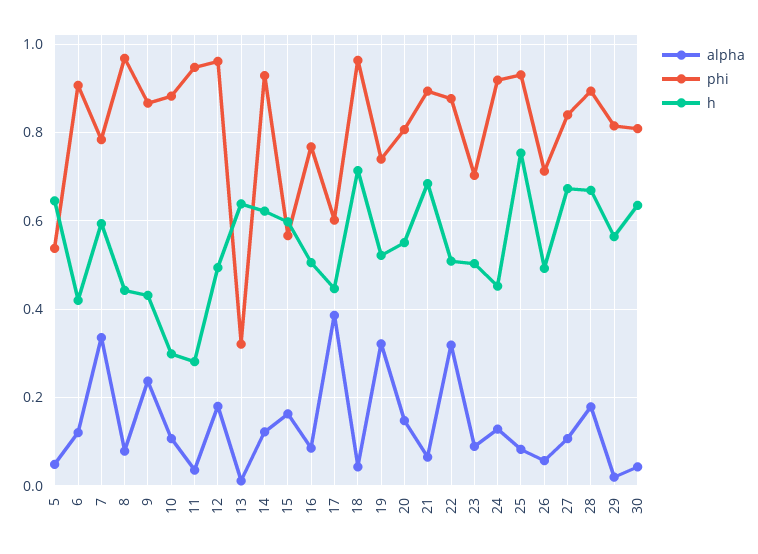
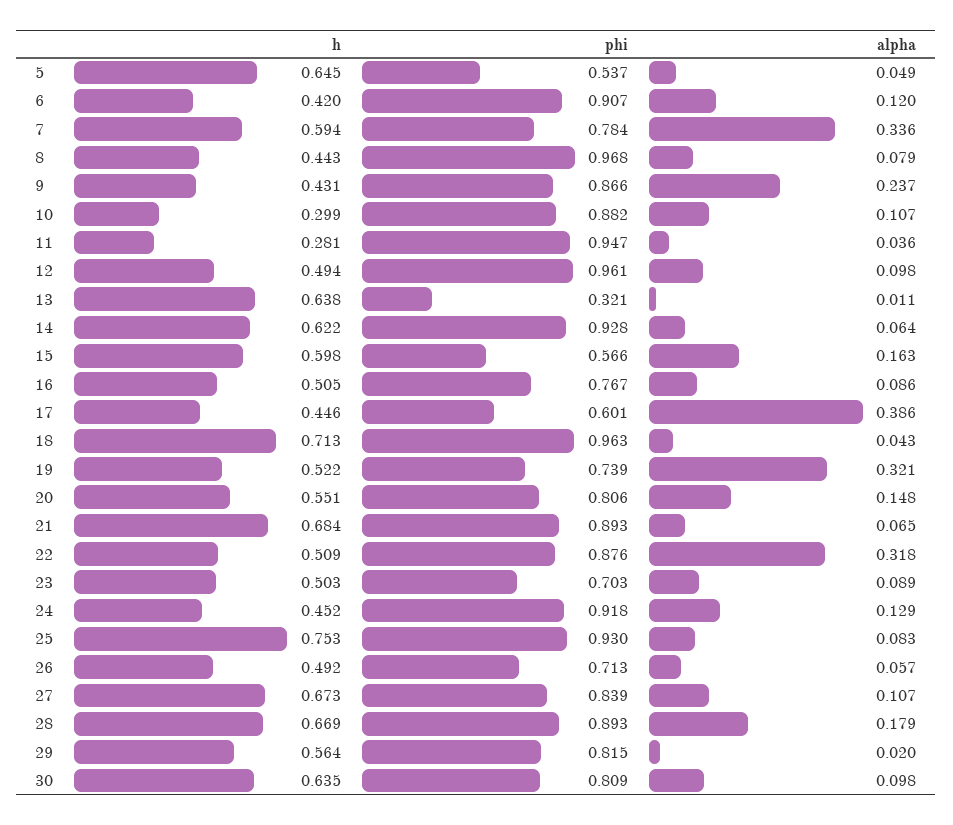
  {
    "alpha": {
      "5": 0.049,
      "6": 0.12,
      "7": 0.336,
      "8": 0.079,
      "9": 0.237,
      "10": 0.107,
      "11": 0.036,
-     "12": 0.18,
+     "12": 0.098,
      "13": 0.011,
-     "14": 0.12,
+     "14": 0.064,
      "15": 0.163,
      "16": 0.086,
      "17": 0.386,
      "18": 0.043,
      "19": 0.321,
      "20": 0.148,
      "21": 0.065,
      "22": 0.318,
      "23": 0.089,
      "24": 0.129,
      "25": 0.083,
      "26": 0.057,
      "27": 0.107,
      "28": 0.179,
      "29": 0.02,
-     "30": 0.04
+     "30": 0.098
    },
    "phi": {
      "5": 0.537,
      "6": 0.907,
      "7": 0.784,
      "8": 0.968,
      "9": 0.866,
      "10": 0.882,
      "11": 0.947,
      "12": 0.961,
      "13": 0.321,
      "14": 0.928,
      "15": 0.566,
      "16": 0.767,
      "17": 0.601,
      "18": 0.963,
      "19": 0.739,
      "20": 0.806,
      "21": 0.893,
      "22": 0.876,
      "23": 0.703,
      "24": 0.918,
      "25": 0.93,
      "26": 0.713,
      "27": 0.839,
      "28": 0.893,
      "29": 0.815,
      "30": 0.809
    },
    "h": {
      "5": 0.645,
      "6": 0.42,
      "7": 0.594,
      "8": 0.443,
      "9": 0.431,
      "10": 0.299,
      "11": 0.281,
      "12": 0.494,
      "13": 0.638,
      "14": 0.622,
      "15": 0.598,
      "16": 0.505,
      "17": 0.446,
      "18": 0.713,
      "19": 0.522,
      "20": 0.551,
      "21": 0.684,
      "22": 0.509,
      "23": 0.503,
      "24": 0.452,
      "25": 0.753,
      "26": 0.492,
      "27": 0.673,
      "28": 0.669,
      "29": 0.564,
      "30": 0.635
    }
  }

